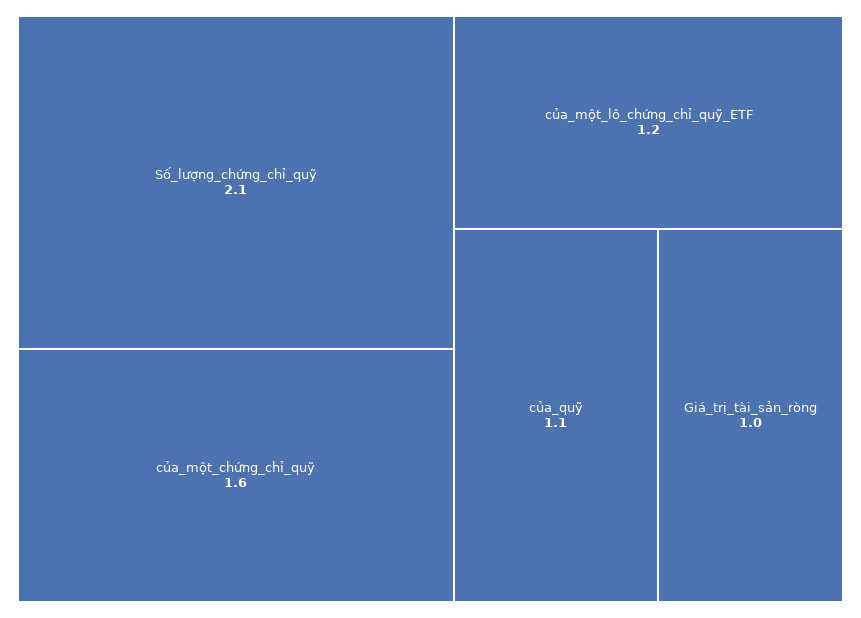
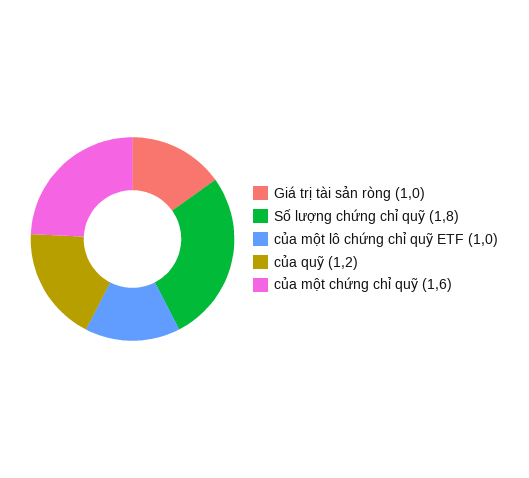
  {
-   "Số_lượng_chứng_chỉ_quỹ": 2.1,
+   "Số_lượng_chứng_chỉ_quỹ": 1.8,
    "của_một_chứng_chỉ_quỹ": 1.6,
-   "của_một_lô_chứng_chỉ_quỹ_ETF": 1.2,
+   "của_một_lô_chứng_chỉ_quỹ_ETF": 1,
-   "của_quỹ": 1.1,
+   "của_quỹ": 1.2,
    "Giá_trị_tài_sản_ròng": 1
  }

